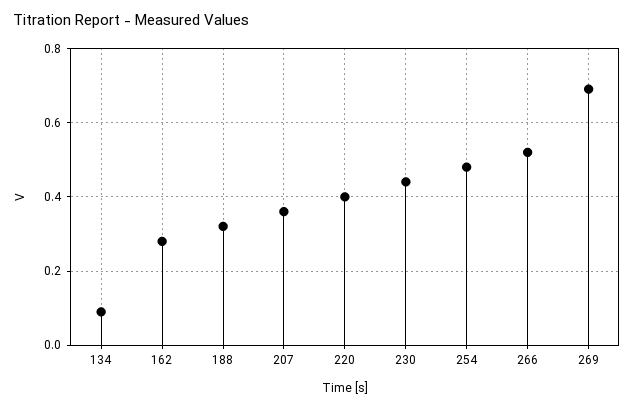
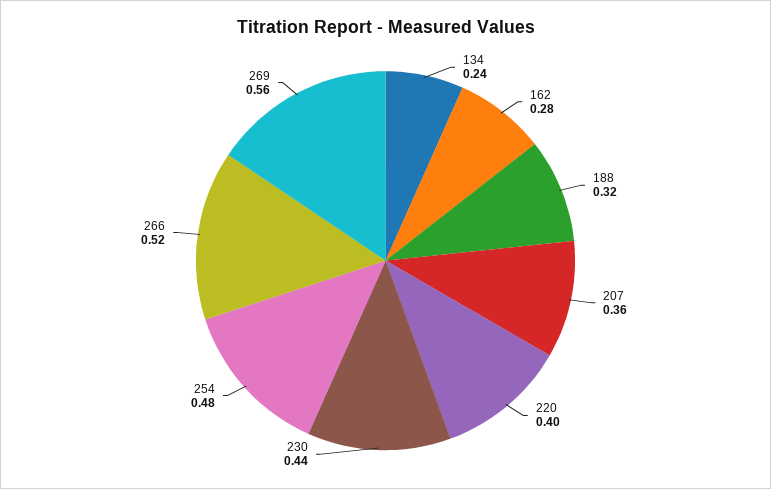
  {
-   "134": 0.1,
+   "134": 0.24,
    "162": 0.28,
    "188": 0.32,
    "207": 0.36,
    "220": 0.4,
    "230": 0.44,
    "254": 0.48,
    "266": 0.52,
-   "269": 0.7
+   "269": 0.56
  }

